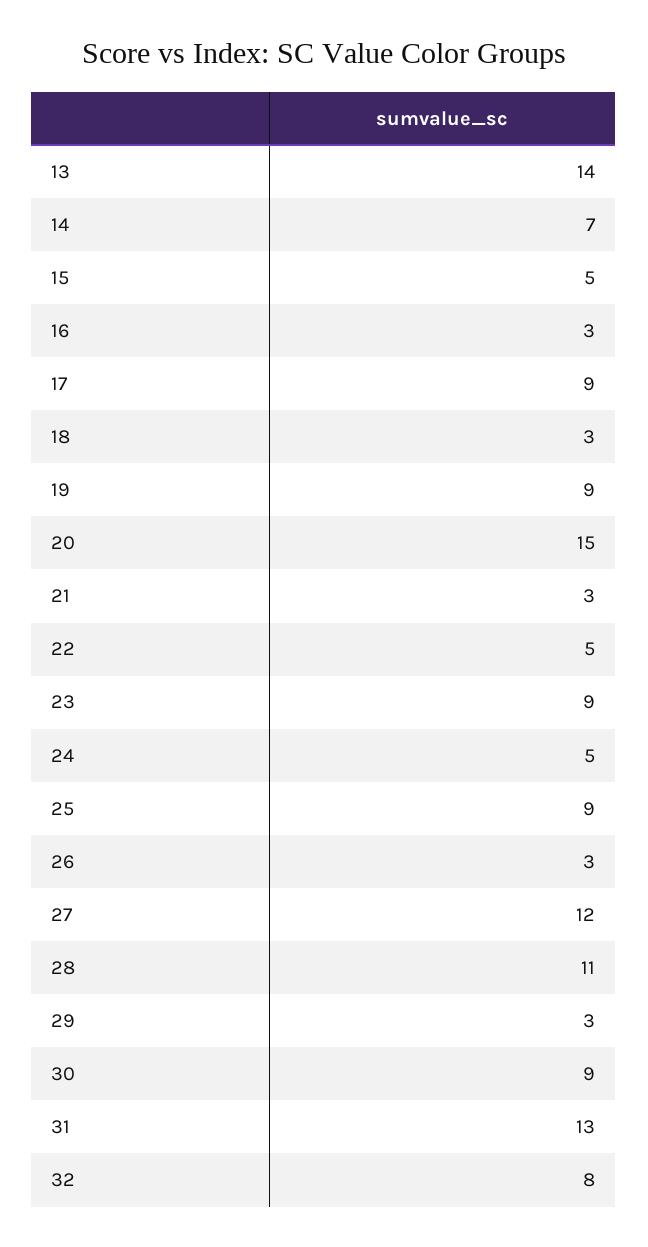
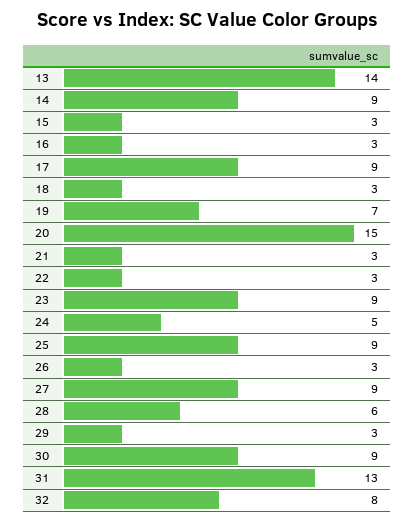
  {
    "13": 14,
-   "14": 7,
+   "14": 9,
-   "15": 5,
+   "15": 3,
    "16": 3,
    "17": 9,
    "18": 3,
-   "19": 9,
+   "19": 7,
    "20": 15,
    "21": 3,
-   "22": 5,
+   "22": 3,
    "23": 9,
    "24": 5,
    "25": 9,
    "26": 3,
-   "27": 12,
+   "27": 9,
-   "28": 11,
+   "28": 6,
    "29": 3,
    "30": 9,
    "31": 13,
    "32": 8
  }

